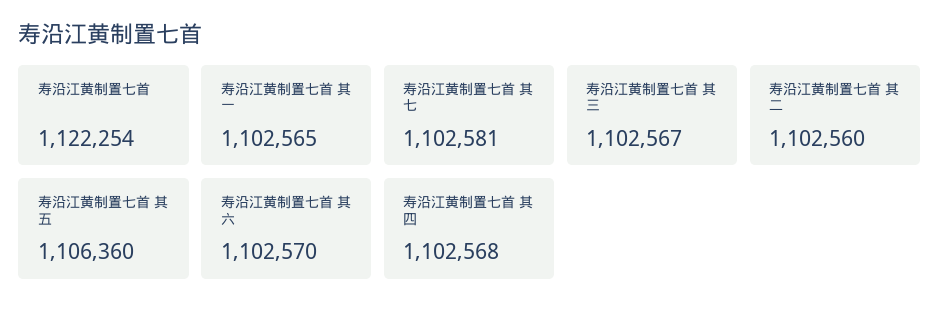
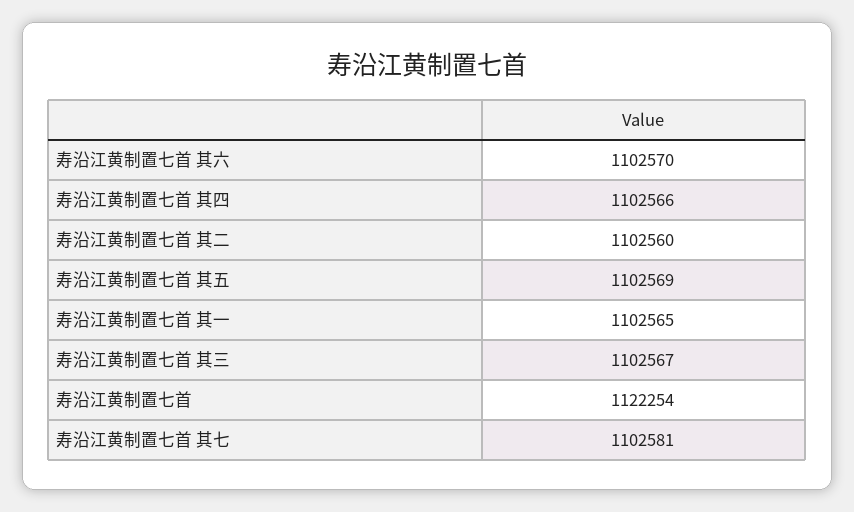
  {
    "寿沿江黄制置七首": 1122254,
    "寿沿江黄制置七首 其一": 1102565,
    "寿沿江黄制置七首 其七": 1102581,
    "寿沿江黄制置七首 其三": 1102567,
    "寿沿江黄制置七首 其二": 1102560,
-   "寿沿江黄制置七首 其五": 1106360,
+   "寿沿江黄制置七首 其五": 1102569,
    "寿沿江黄制置七首 其六": 1102570,
-   "寿沿江黄制置七首 其四": 1102568
+   "寿沿江黄制置七首 其四": 1102566
  }

